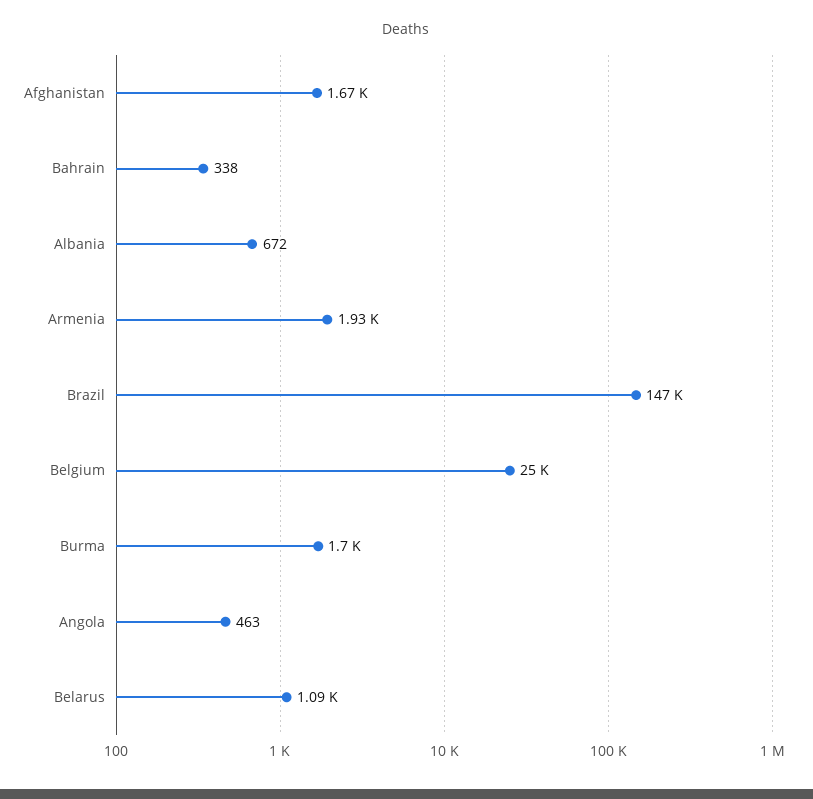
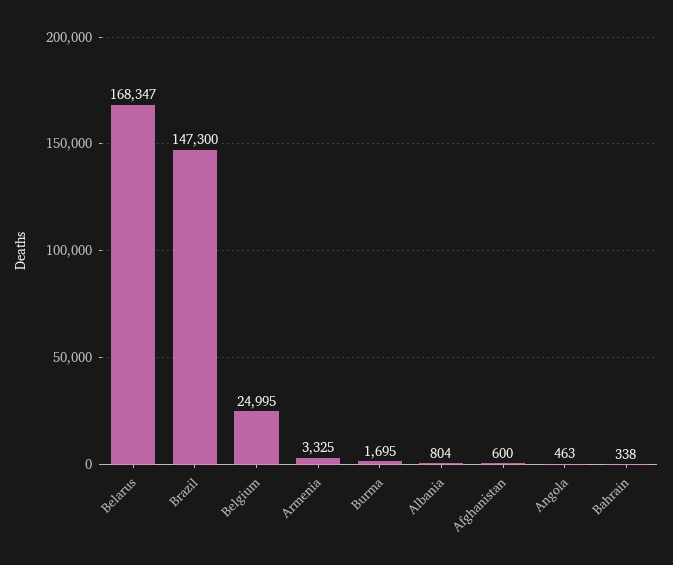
  {
-   "Afghanistan": 1670,
+   "Afghanistan": 600,
    "Bahrain": 338,
-   "Albania": 672,
+   "Albania": 804,
-   "Armenia": 1930,
+   "Armenia": 3325,
    "Brazil": 147300,
    "Belgium": 24995,
    "Burma": 1695,
    "Angola": 463,
-   "Belarus": 1090
+   "Belarus": 168347
  }

